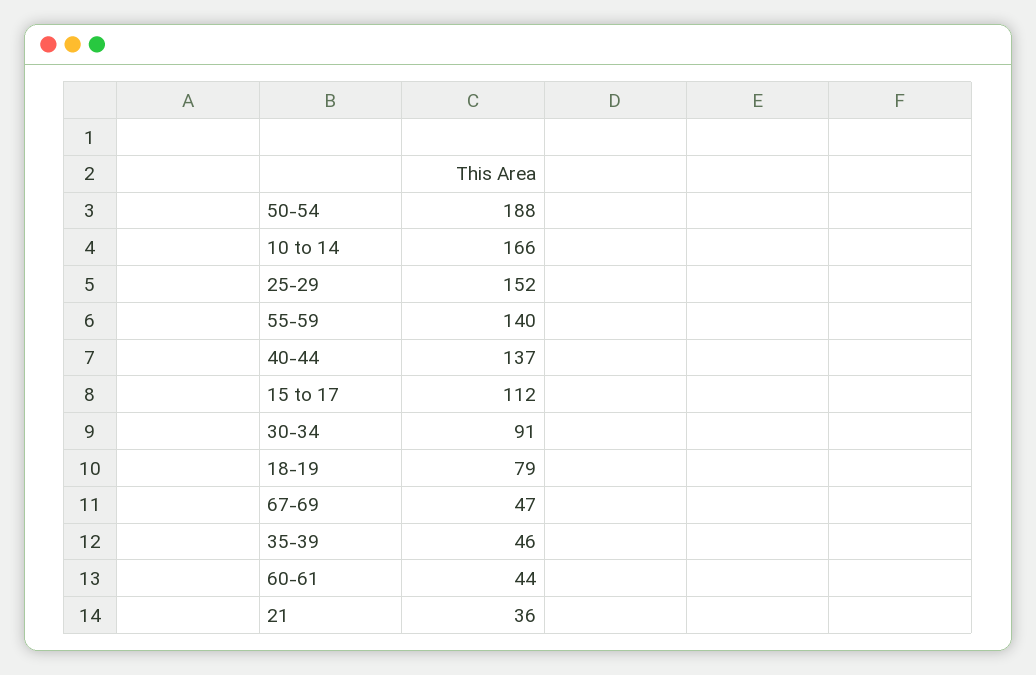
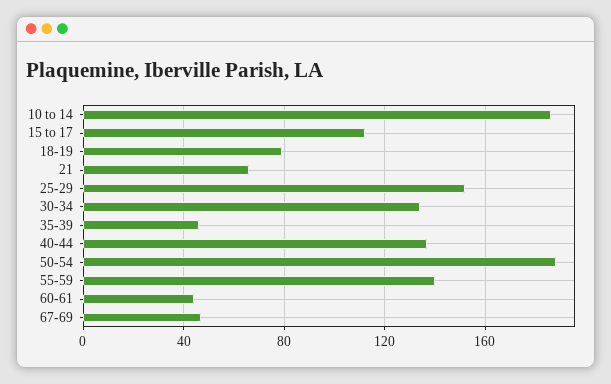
  {
    "50-54": 188,
-   "10 to 14": 166,
+   "10 to 14": 185,
    "25-29": 152,
    "55-59": 140,
    "40-44": 137,
    "15 to 17": 112,
-   "30-34": 91,
+   "30-34": 135,
    "18-19": 79,
    "67-69": 47,
    "35-39": 46,
    "60-61": 44,
-   "21": 36
+   "21": 65
  }

